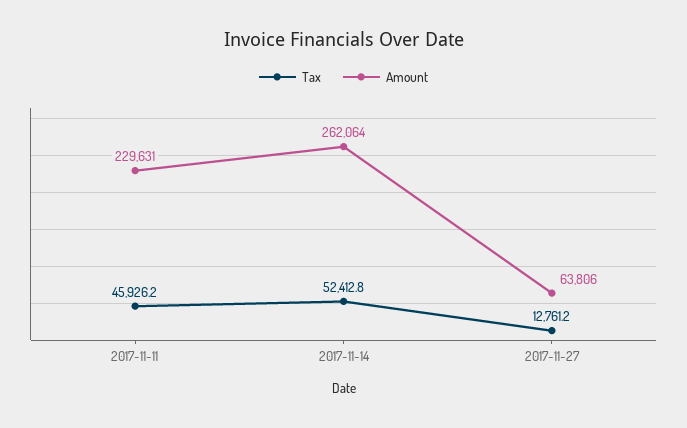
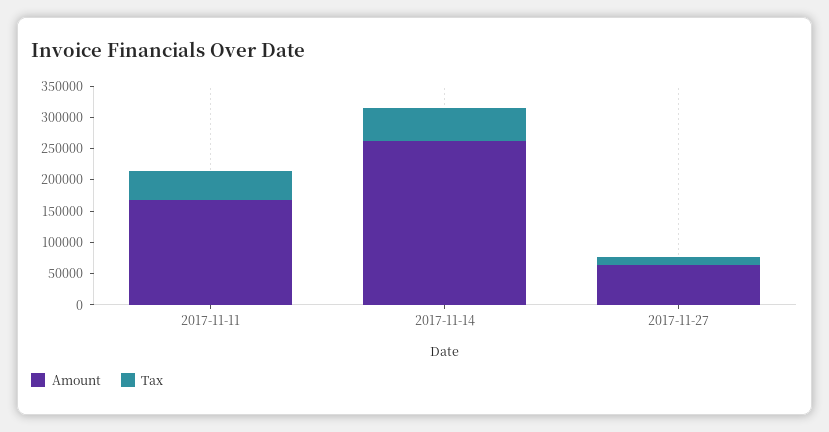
  {
    "Tax": {
      "2017-11-11": 45926.2,
      "2017-11-14": 52412.8,
      "2017-11-27": 12761.2
    },
    "Amount": {
-     "2017-11-11": 229631,
+     "2017-11-11": 175000,
      "2017-11-14": 262064,
      "2017-11-27": 63806
    }
  }

